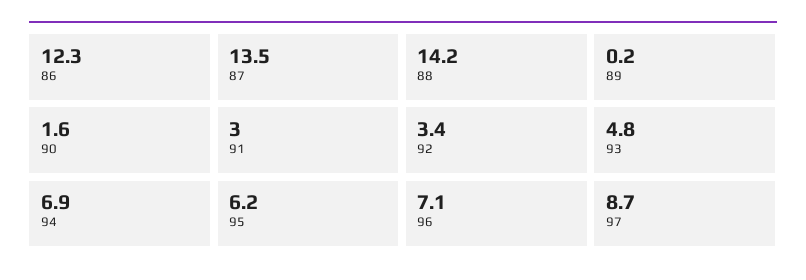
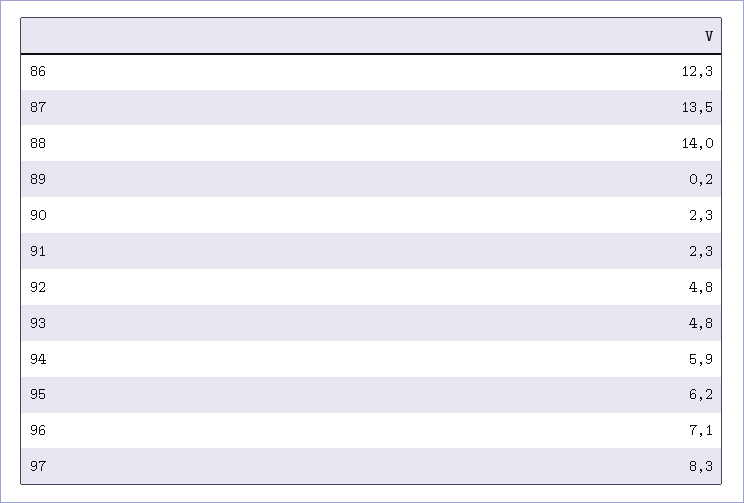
  {
    "86": 12.3,
    "87": 13.5,
-   "88": 14.2,
+   "88": 14,
    "89": 0.2,
-   "90": 1.6,
+   "90": 2.3,
-   "91": 3,
+   "91": 2.3,
-   "92": 3.4,
+   "92": 4.8,
    "93": 4.8,
-   "94": 6.9,
+   "94": 5.9,
    "95": 6.2,
    "96": 7.1,
-   "97": 8.7
+   "97": 8.3
  }

